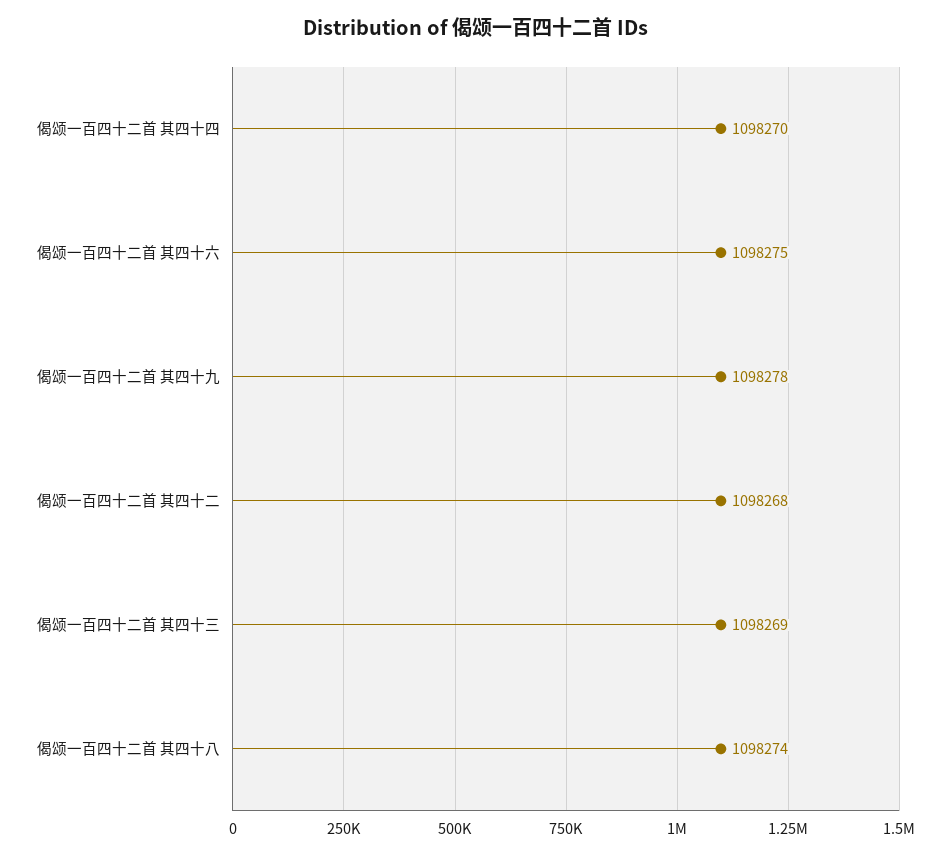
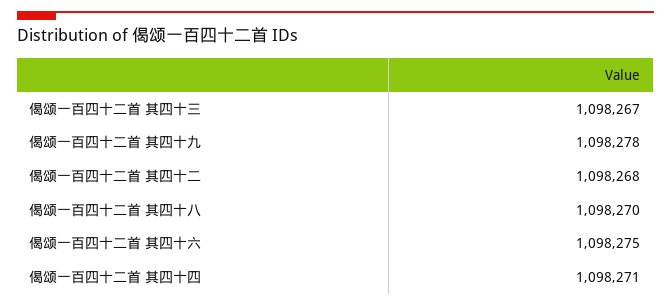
  {
-   "偈颂一百四十二首 其四十四": 1098270,
+   "偈颂一百四十二首 其四十四": 1098271,
    "偈颂一百四十二首 其四十六": 1098275,
    "偈颂一百四十二首 其四十九": 1098278,
    "偈颂一百四十二首 其四十二": 1098268,
-   "偈颂一百四十二首 其四十三": 1098269,
+   "偈颂一百四十二首 其四十三": 1098267,
-   "偈颂一百四十二首 其四十八": 1098274
+   "偈颂一百四十二首 其四十八": 1098270
  }

